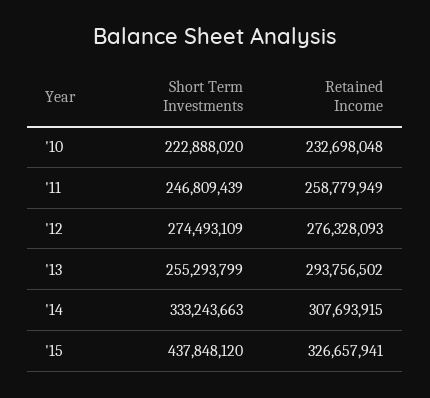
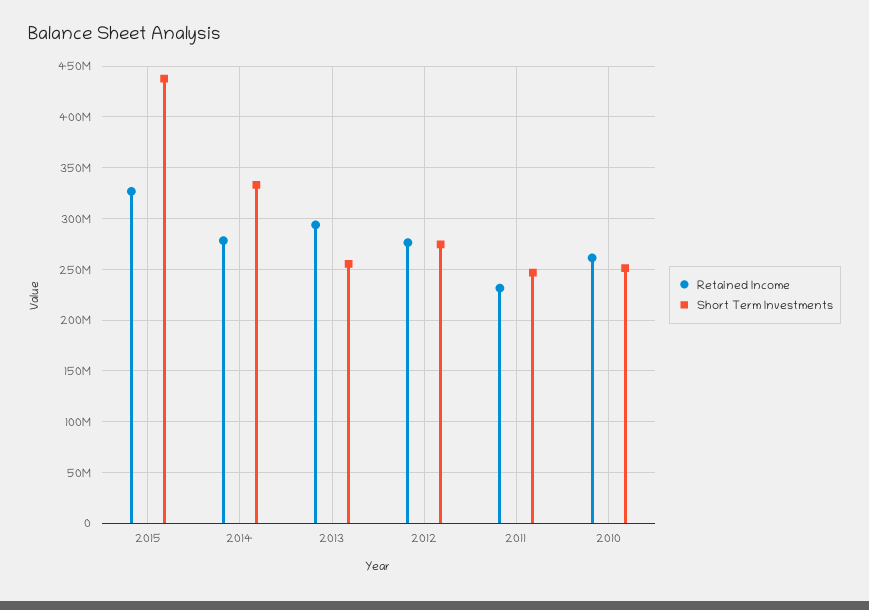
  {
    "Short Term Investments": {
-     "'10": 222888020,
+     "'10": 250000000,
      "'11": 246809439,
      "'12": 274493109,
      "'13": 255293799,
      "'14": 333243663,
      "'15": 437848120
    },
    "Retained Income": {
-     "'10": 232698048,
+     "'10": 260000000,
-     "'11": 258779949,
+     "'11": 230000000,
      "'12": 276328093,
      "'13": 293756502,
-     "'14": 307693915,
+     "'14": 280000000,
      "'15": 326657941
    }
  }

